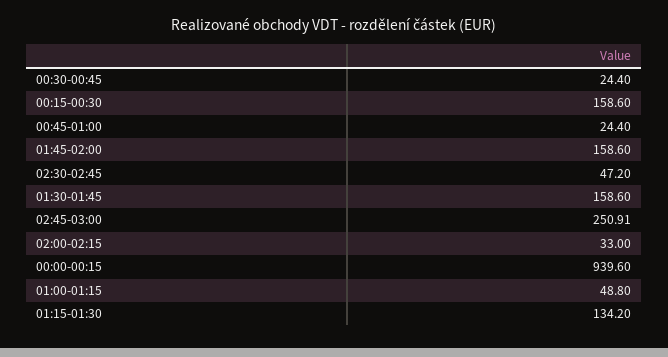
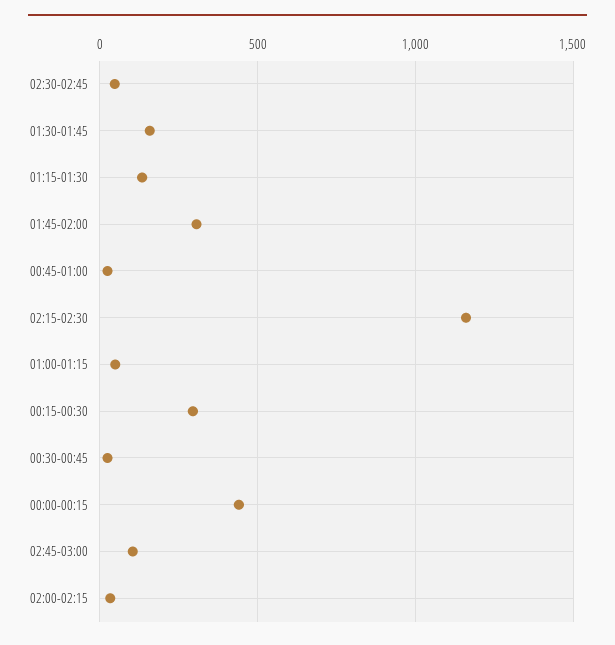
  {
    "00:30-00:45": 24.4,
-   "00:15-00:30": 158.6,
+   "00:15-00:30": 300,
    "00:45-01:00": 24.4,
-   "01:45-02:00": 158.6,
+   "01:45-02:00": 300,
    "02:30-02:45": 47.2,
    "01:30-01:45": 158.6,
-   "02:45-03:00": 250.91,
+   "02:45-03:00": 100,
    "02:00-02:15": 33,
-   "00:00-00:15": 939.6,
+   "00:00-00:15": 450,
    "01:00-01:15": 48.8,
-   "01:15-01:30": 134.2
+   "01:15-01:30": 134.2,
+   "02:15-02:30": 1150
  }

